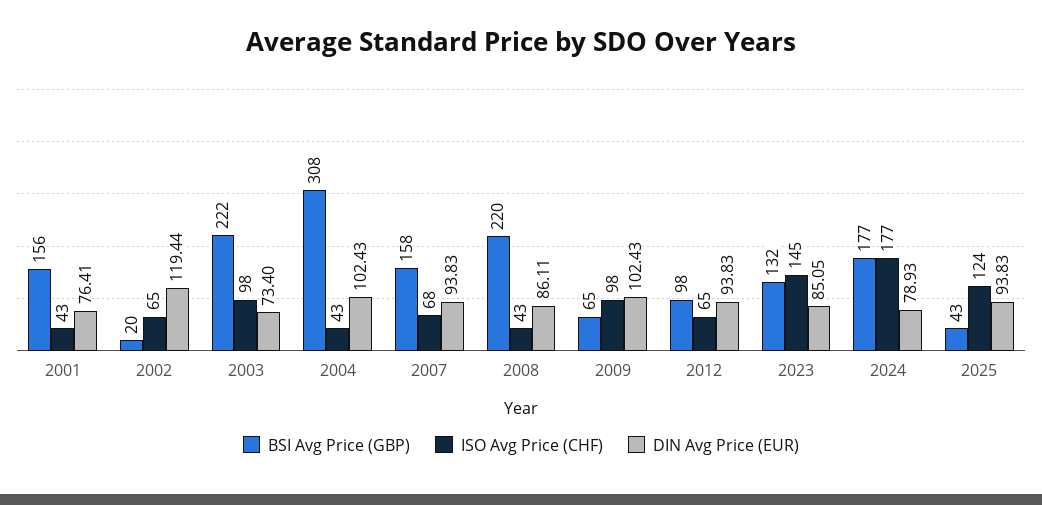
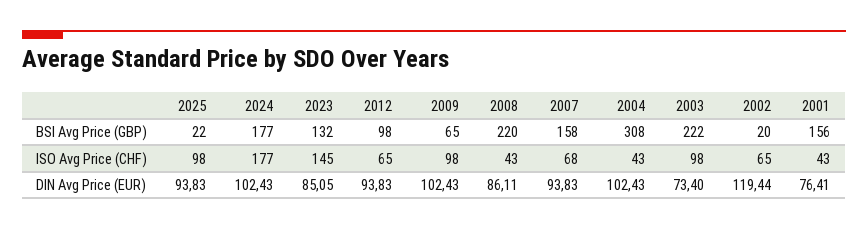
  {
    "BSI Avg Price (GBP)": {
      "2001": 156,
      "2002": 20,
      "2003": 222,
      "2004": 308,
      "2007": 158,
      "2008": 220,
      "2009": 65,
      "2012": 98,
      "2023": 132,
      "2024": 177,
-     "2025": 43
+     "2025": 22
    },
    "ISO Avg Price (CHF)": {
      "2001": 43,
      "2002": 65,
      "2003": 98,
      "2004": 43,
      "2007": 68,
      "2008": 43,
      "2009": 98,
      "2012": 65,
      "2023": 145,
      "2024": 177,
-     "2025": 124
+     "2025": 98
    },
    "DIN Avg Price (EUR)": {
      "2001": 76.41,
      "2002": 119.44,
      "2003": 73.4,
      "2004": 102.43,
      "2007": 93.83,
      "2008": 86.11,
      "2009": 102.43,
      "2012": 93.83,
      "2023": 85.05,
-     "2024": 78.93,
+     "2024": 102.43,
      "2025": 93.83
    }
  }

